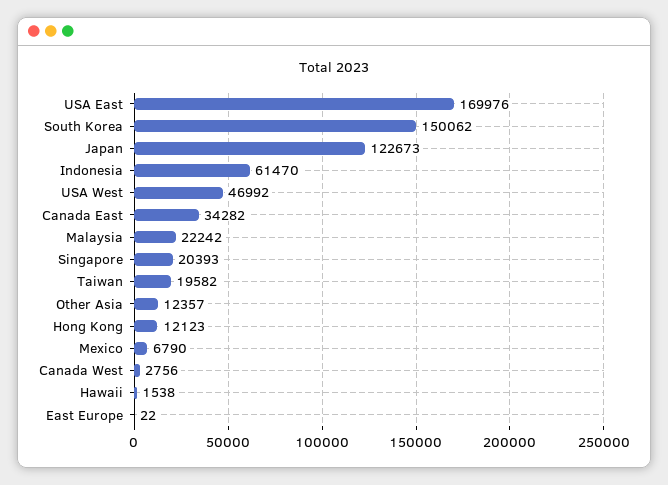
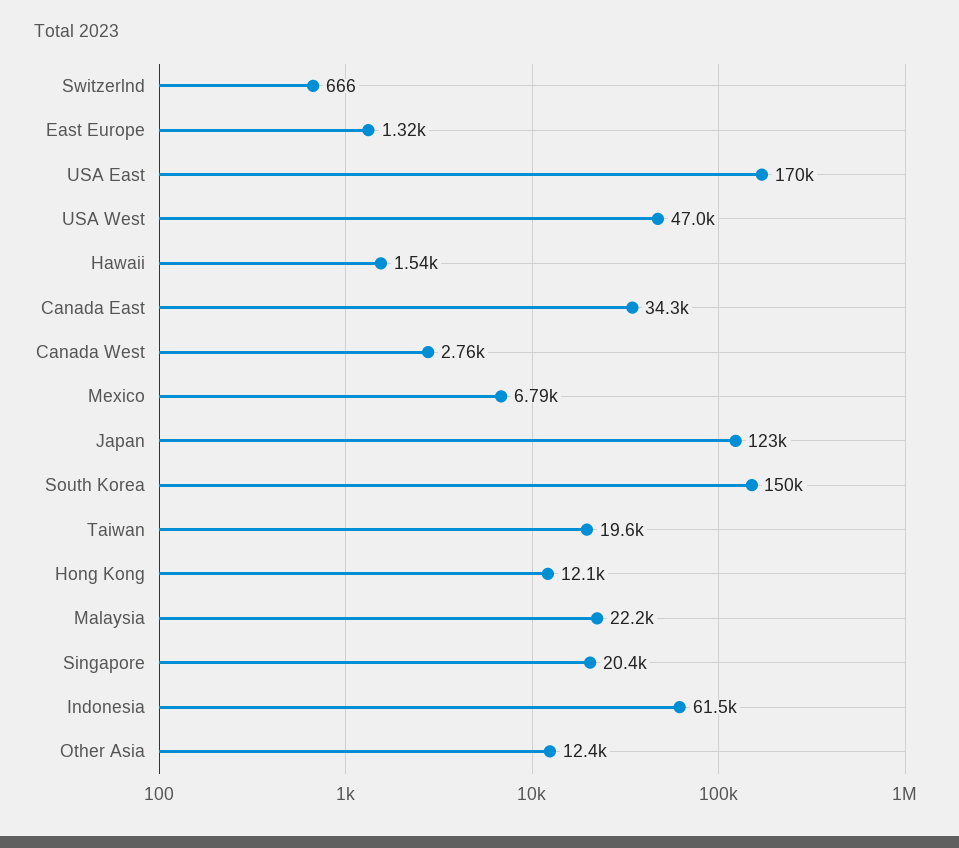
  {
    "USA East": 169976,
    "South Korea": 150062,
    "Japan": 122673,
    "Indonesia": 61470,
    "USA West": 46992,
    "Canada East": 34282,
    "Malaysia": 22242,
    "Singapore": 20393,
    "Taiwan": 19582,
    "Other Asia": 12357,
    "Hong Kong": 12123,
    "Mexico": 6790,
    "Canada West": 2756,
    "Hawaii": 1538,
-   "East Europe": 22
+   "East Europe": 1320,
+   "Switzerlnd": 666
  }

